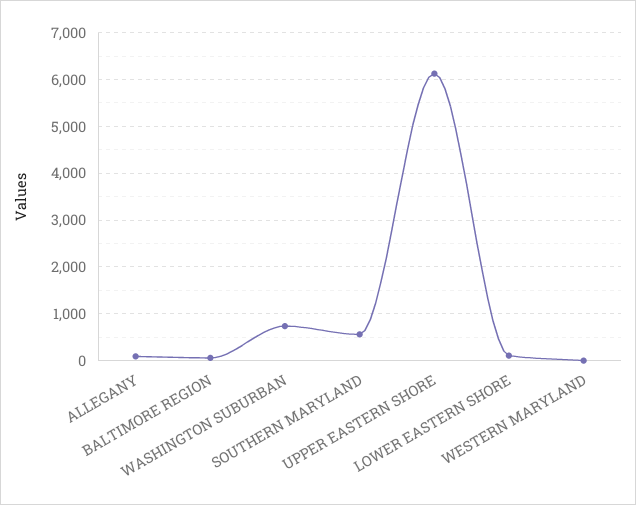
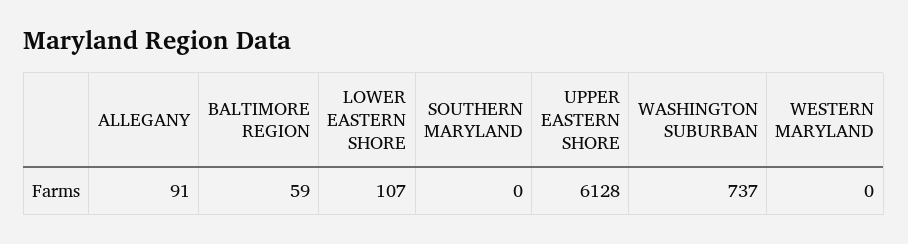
  {
    "ALLEGANY": 91,
    "BALTIMORE REGION": 59,
    "WASHINGTON SUBURBAN": 737,
-   "SOUTHERN MARYLAND": 600,
+   "SOUTHERN MARYLAND": 0,
    "UPPER EASTERN SHORE": 6128,
    "LOWER EASTERN SHORE": 107,
    "WESTERN MARYLAND": 0
  }

